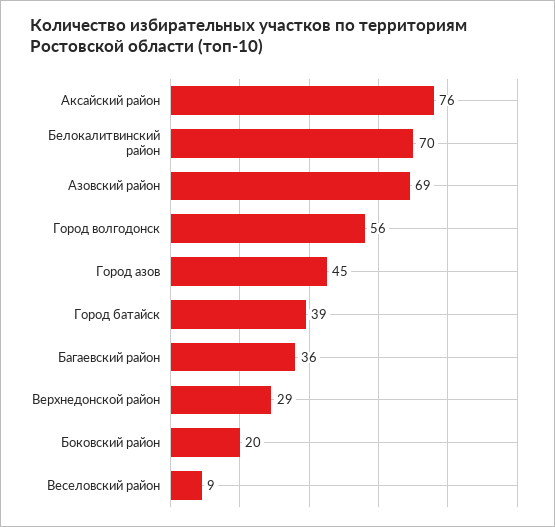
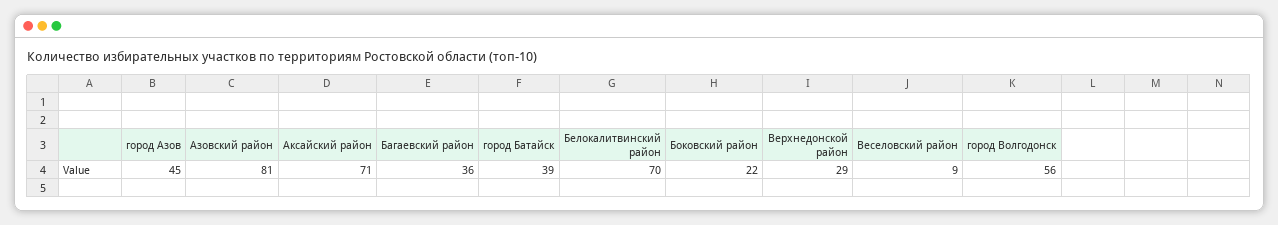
  {
-   "Аксайский район": 76,
+   "Аксайский район": 71,
    "Белокалитвинский район": 70,
-   "Азовский район": 69,
+   "Азовский район": 81,
    "Город волгодонск": 56,
    "Город азов": 45,
    "Город батайск": 39,
    "Багаевский район": 36,
    "Верхнедонской район": 29,
-   "Боковский район": 20,
+   "Боковский район": 22,
    "Веселовский район": 9
  }

